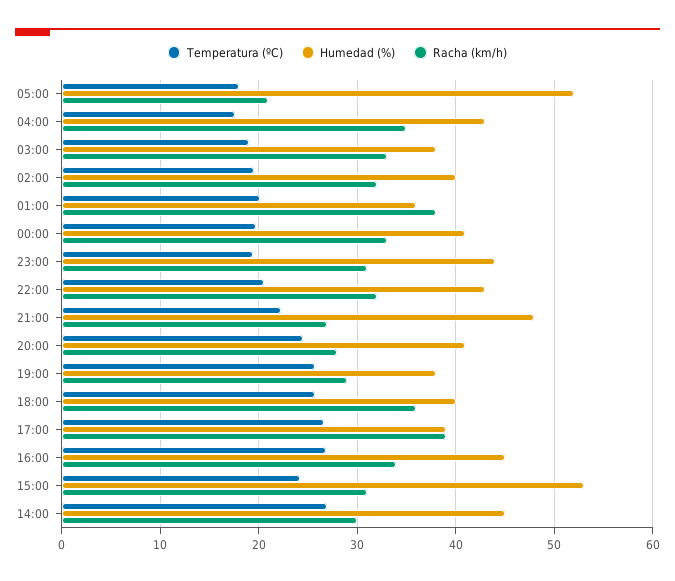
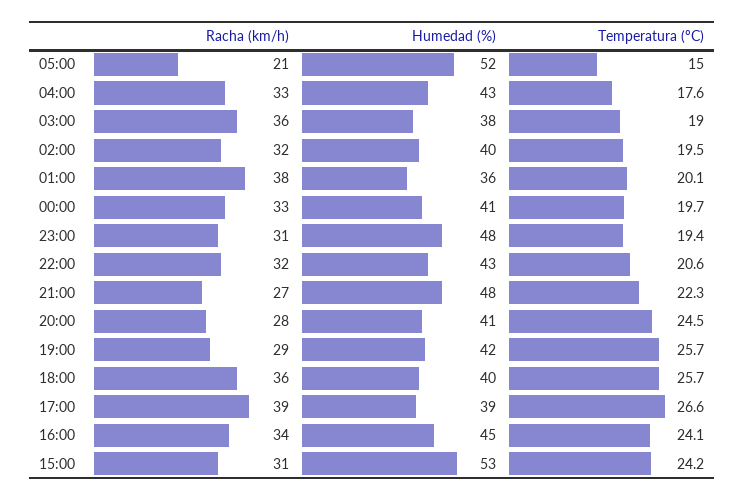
  {
    "Temperatura (ºC)": {
-     "05:00": 18,
+     "05:00": 15,
      "04:00": 17.6,
      "03:00": 19,
      "02:00": 19.5,
      "01:00": 20.1,
      "00:00": 19.7,
      "23:00": 19.4,
      "22:00": 20.6,
      "21:00": 22.3,
      "20:00": 24.5,
      "19:00": 25.7,
      "18:00": 25.7,
      "17:00": 26.6,
-     "16:00": 27,
+     "16:00": 24.1,
-     "15:00": 24.2,
+     "15:00": 24.2
-     "14:00": 27
    },
    "Humedad (%)": {
      "05:00": 52,
      "04:00": 43,
      "03:00": 38,
      "02:00": 40,
      "01:00": 36,
      "00:00": 41,
-     "23:00": 44,
+     "23:00": 48,
      "22:00": 43,
      "21:00": 48,
      "20:00": 41,
-     "19:00": 38,
+     "19:00": 42,
      "18:00": 40,
      "17:00": 39,
      "16:00": 45,
-     "15:00": 53,
+     "15:00": 53
-     "14:00": 45
    },
    "Racha (km/h)": {
      "05:00": 21,
-     "04:00": 35,
+     "04:00": 33,
-     "03:00": 33,
+     "03:00": 36,
      "02:00": 32,
      "01:00": 38,
      "00:00": 33,
      "23:00": 31,
      "22:00": 32,
      "21:00": 27,
      "20:00": 28,
      "19:00": 29,
      "18:00": 36,
      "17:00": 39,
      "16:00": 34,
-     "15:00": 31,
+     "15:00": 31
-     "14:00": 30
    }
  }

